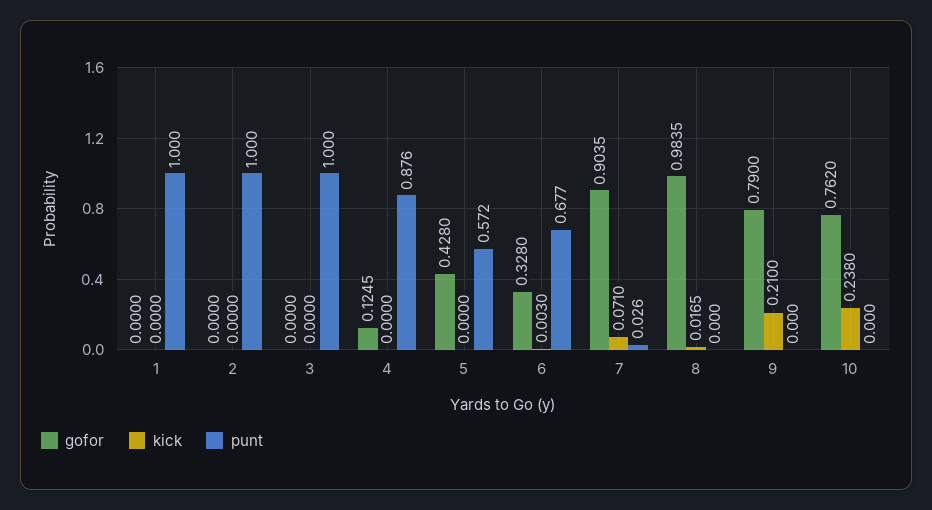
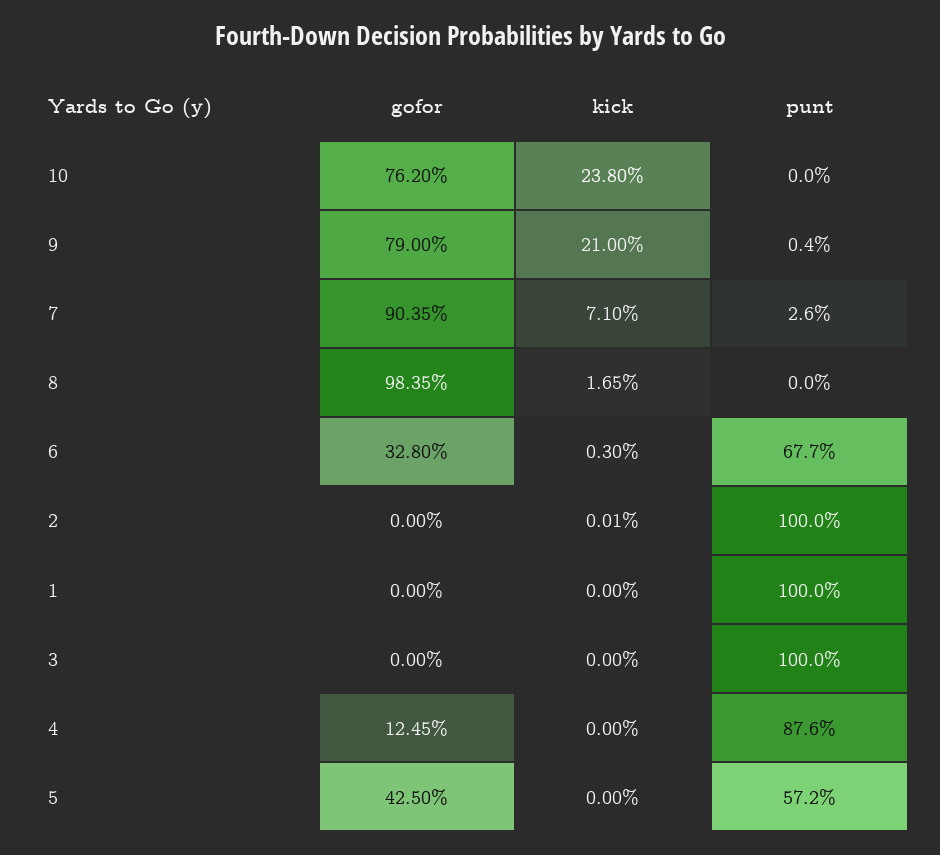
  {
    "gofor": {
      "1": 0,
      "2": 0,
      "3": 0,
      "4": 0.1245,
-     "5": 0.428,
+     "5": 0.425,
      "6": 0.328,
      "7": 0.9035,
      "8": 0.9835,
      "9": 0.79,
      "10": 0.762
    },
    "kick": {
      "1": 0,
-     "2": 0,
+     "2": 0.0001,
      "3": 0,
      "4": 0,
      "5": 0,
      "6": 0.003,
      "7": 0.071,
      "8": 0.0165,
      "9": 0.21,
      "10": 0.238
    },
    "punt": {
      "1": 1,
      "2": 1,
      "3": 1,
      "4": 0.876,
      "5": 0.572,
      "6": 0.677,
      "7": 0.026,
      "8": 0,
-     "9": 0,
+     "9": 0.004,
      "10": 0
    }
  }

